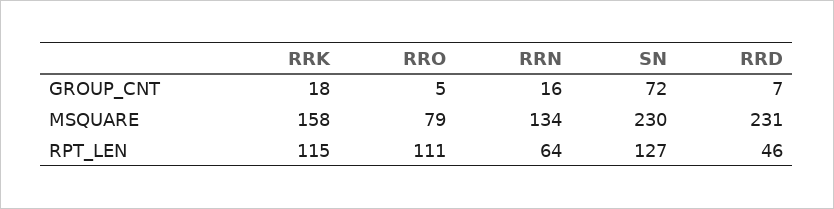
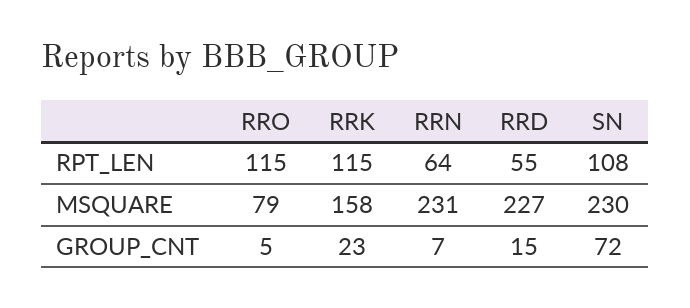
  {
    "RRK": {
-     "GROUP_CNT": 18,
+     "GROUP_CNT": 23,
      "MSQUARE": 158,
      "RPT_LEN": 115
    },
    "RRO": {
      "GROUP_CNT": 5,
      "MSQUARE": 79,
-     "RPT_LEN": 111
+     "RPT_LEN": 115
    },
    "RRN": {
-     "GROUP_CNT": 16,
+     "GROUP_CNT": 7,
-     "MSQUARE": 134,
+     "MSQUARE": 231,
      "RPT_LEN": 64
    },
    "SN": {
      "GROUP_CNT": 72,
      "MSQUARE": 230,
-     "RPT_LEN": 127
+     "RPT_LEN": 108
    },
    "RRD": {
-     "GROUP_CNT": 7,
+     "GROUP_CNT": 15,
-     "MSQUARE": 231,
+     "MSQUARE": 227,
-     "RPT_LEN": 46
+     "RPT_LEN": 55
    }
  }

